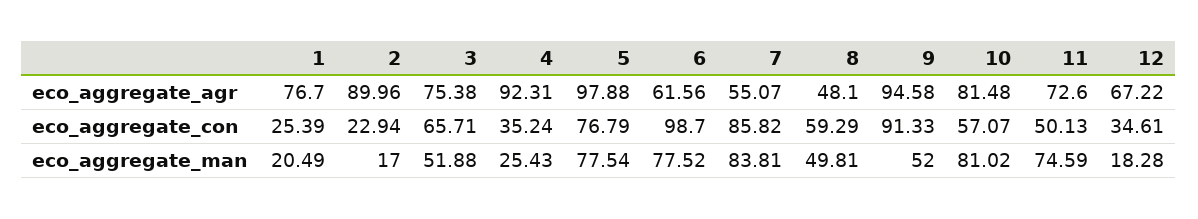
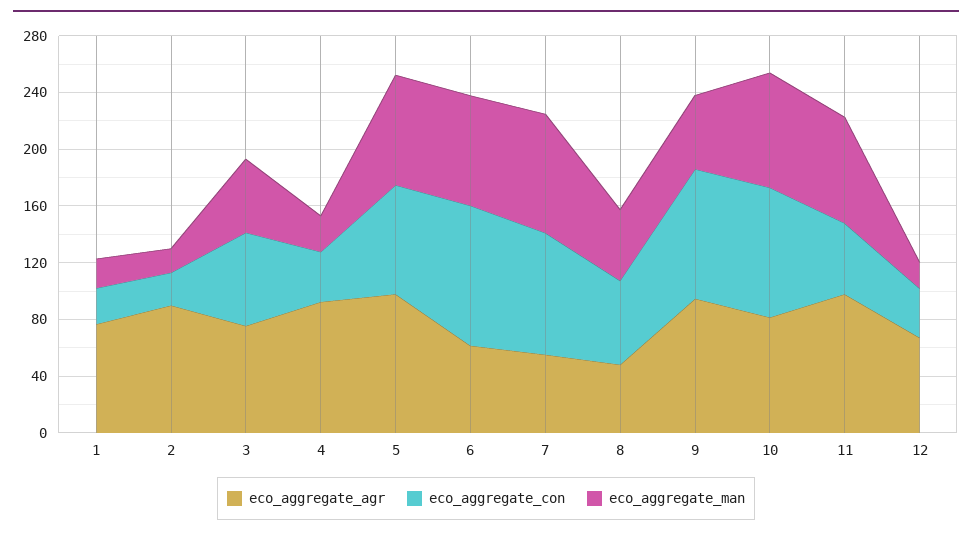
  {
    "eco_aggregate_agr": {
      "1": 76.7,
      "2": 89.96,
      "3": 75.38,
      "4": 92.31,
      "5": 97.88,
      "6": 61.56,
      "7": 55.07,
      "8": 48.1,
      "9": 94.58,
      "10": 81.48,
-     "11": 72.6,
+     "11": 100,
      "12": 67.22
    },
    "eco_aggregate_con": {
      "1": 25.39,
      "2": 22.94,
      "3": 65.71,
      "4": 35.24,
      "5": 76.79,
      "6": 98.7,
      "7": 85.82,
      "8": 59.29,
      "9": 91.33,
-     "10": 57.07,
+     "10": 90,
      "11": 50.13,
      "12": 34.61
    },
    "eco_aggregate_man": {
      "1": 20.49,
      "2": 17,
      "3": 51.88,
      "4": 25.43,
      "5": 77.54,
      "6": 77.52,
      "7": 83.81,
      "8": 49.81,
      "9": 52,
      "10": 81.02,
      "11": 74.59,
      "12": 18.28
    }
  }

